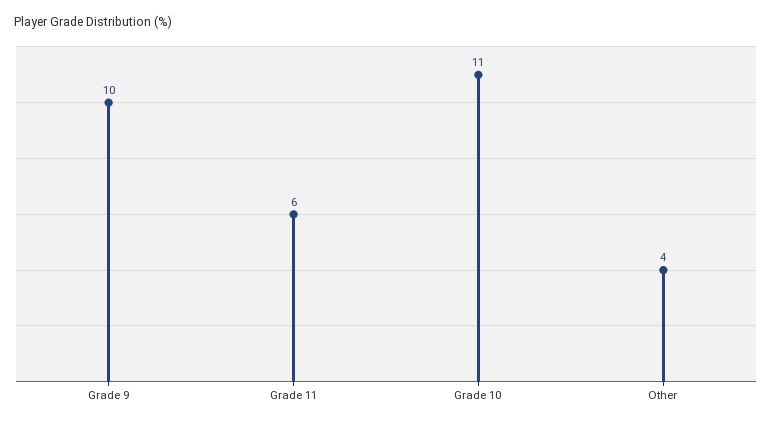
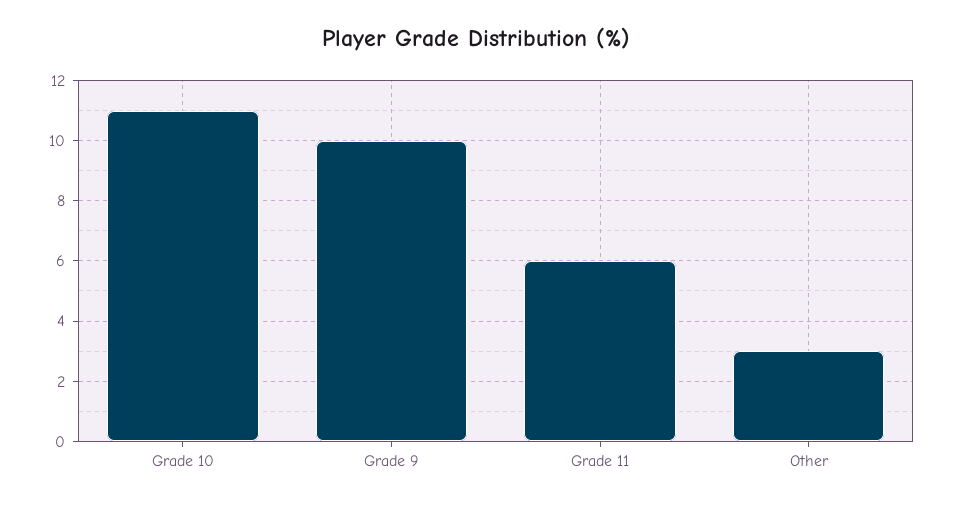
  {
    "Grade 9": 10,
    "Grade 11": 6,
    "Grade 10": 11,
-   "Other": 4
+   "Other": 3
  }

